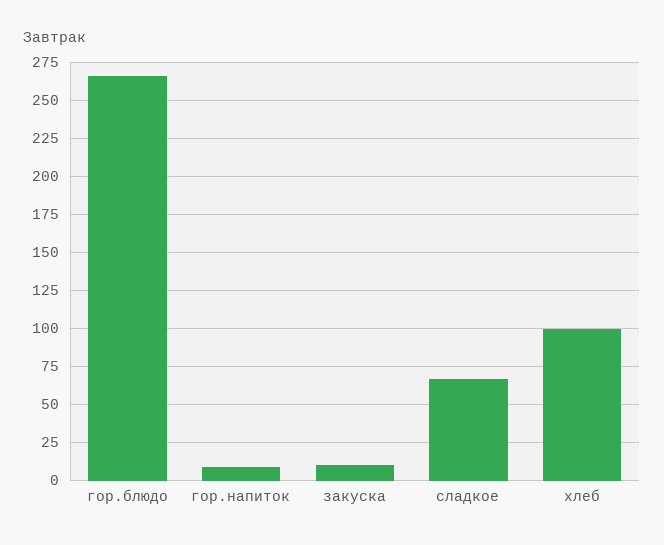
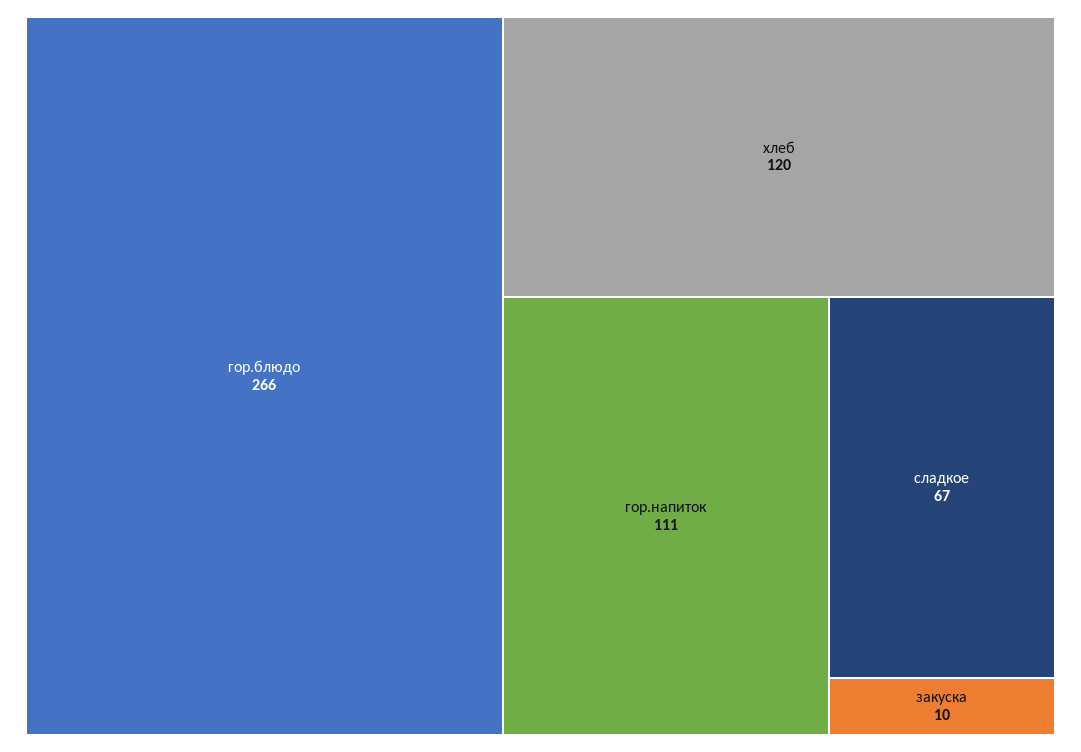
  {
    "гор.блюдо": 266,
-   "гор.напиток": 10,
+   "гор.напиток": 111,
    "закуска": 10,
    "сладкое": 67,
-   "хлеб": 100
+   "хлеб": 120
  }

